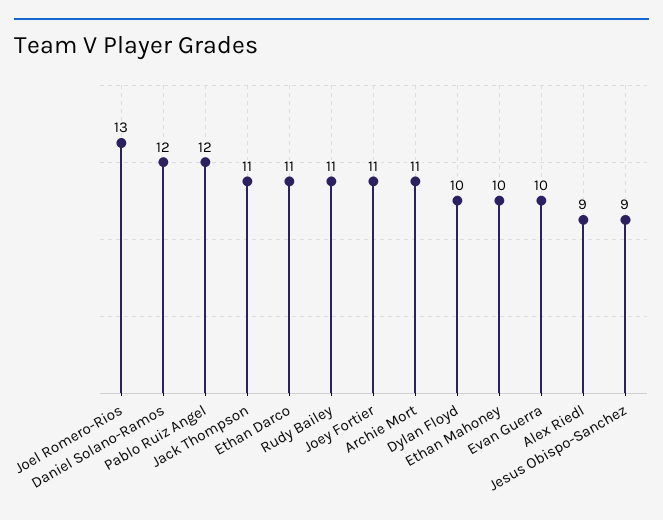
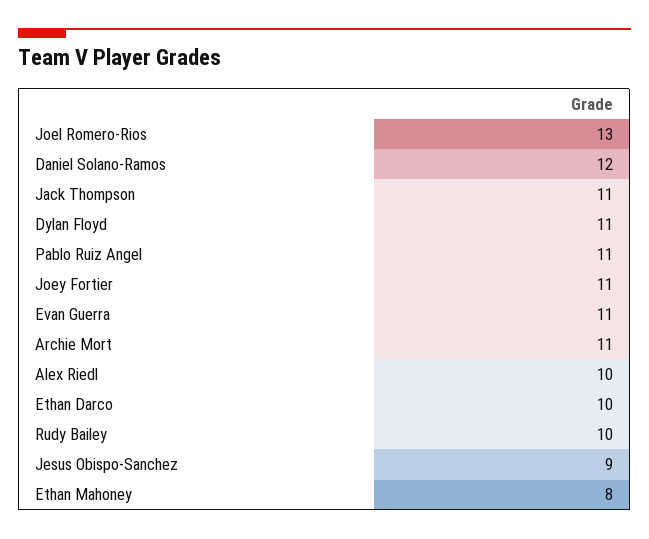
  {
    "Joel Romero-Rios": 13,
    "Daniel Solano-Ramos": 12,
-   "Pablo Ruiz Angel": 12,
+   "Pablo Ruiz Angel": 11,
    "Jack Thompson": 11,
-   "Ethan Darco": 11,
+   "Ethan Darco": 10,
-   "Rudy Bailey": 11,
+   "Rudy Bailey": 10,
    "Joey Fortier": 11,
    "Archie Mort": 11,
-   "Dylan Floyd": 10,
+   "Dylan Floyd": 11,
-   "Ethan Mahoney": 10,
+   "Ethan Mahoney": 8,
-   "Evan Guerra": 10,
+   "Evan Guerra": 11,
-   "Alex Riedl": 9,
+   "Alex Riedl": 10,
    "Jesus Obispo-Sanchez": 9
  }

